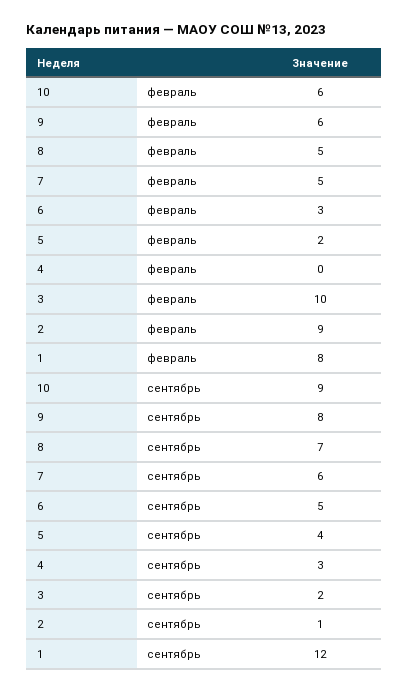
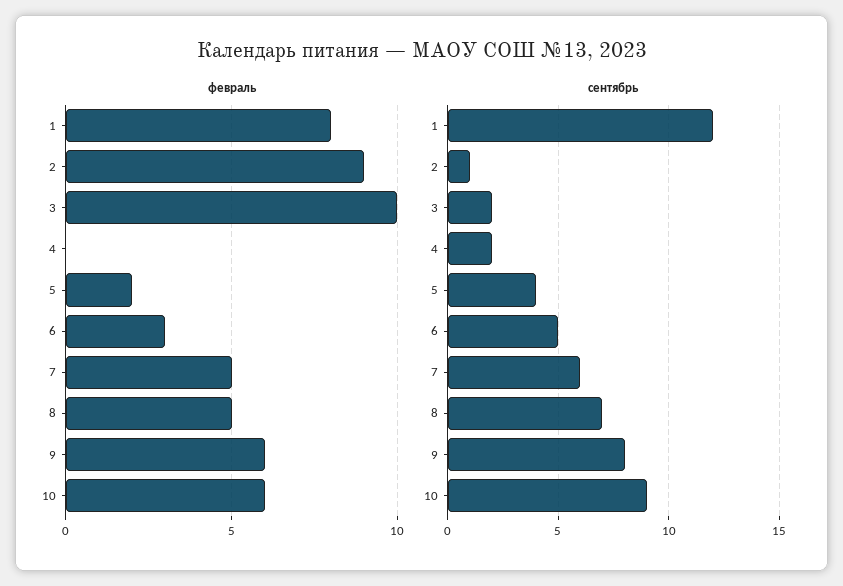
  {
    "февраль": {
      "10": 6,
      "9": 6,
      "8": 5,
      "7": 5,
      "6": 3,
      "5": 2,
      "4": 0,
      "3": 10,
      "2": 9,
      "1": 8
    },
    "сентябрь": {
      "10": 9,
      "9": 8,
      "8": 7,
      "7": 6,
      "6": 5,
      "5": 4,
-     "4": 3,
+     "4": 2,
      "3": 2,
      "2": 1,
      "1": 12
    }
  }

